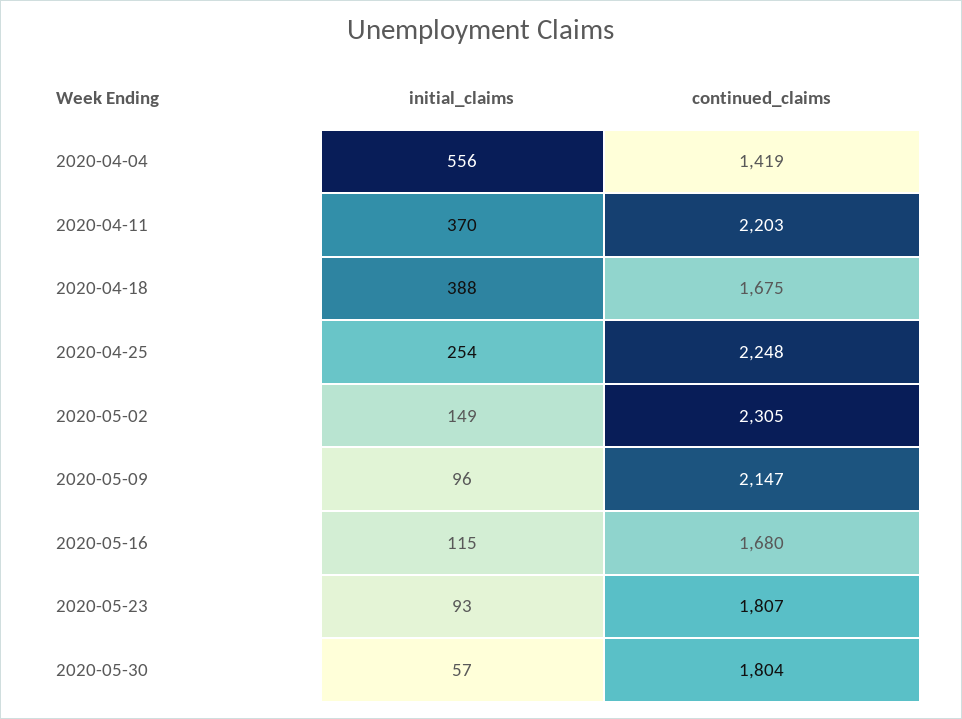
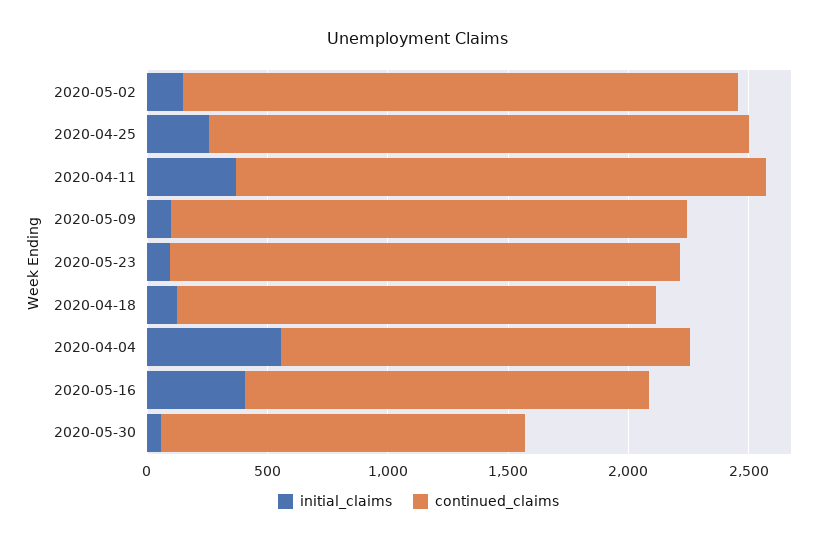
  {
    "initial_claims": {
      "2020-04-04": 556,
      "2020-04-11": 370,
-     "2020-04-18": 388,
+     "2020-04-18": 100,
      "2020-04-25": 254,
      "2020-05-02": 149,
      "2020-05-09": 96,
-     "2020-05-16": 115,
+     "2020-05-16": 400,
      "2020-05-23": 93,
      "2020-05-30": 57
    },
    "continued_claims": {
-     "2020-04-04": 1419,
+     "2020-04-04": 1700,
      "2020-04-11": 2203,
-     "2020-04-18": 1675,
+     "2020-04-18": 2000,
      "2020-04-25": 2248,
      "2020-05-02": 2305,
      "2020-05-09": 2147,
      "2020-05-16": 1680,
-     "2020-05-23": 1807,
+     "2020-05-23": 2100,
-     "2020-05-30": 1804
+     "2020-05-30": 1500
    }
  }

